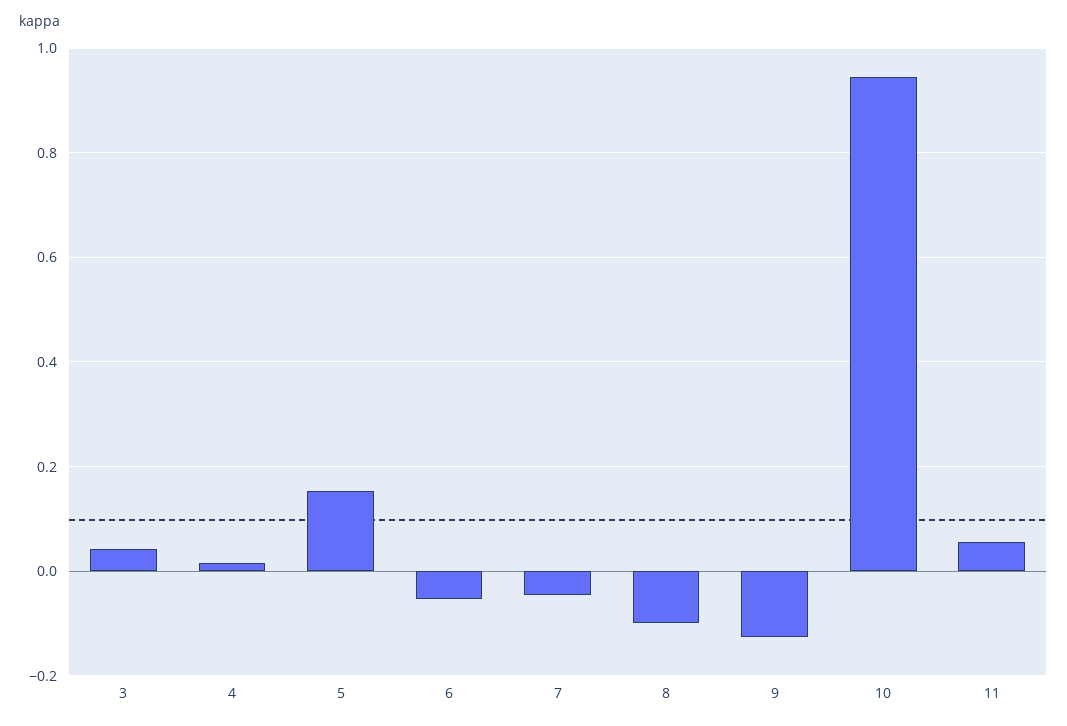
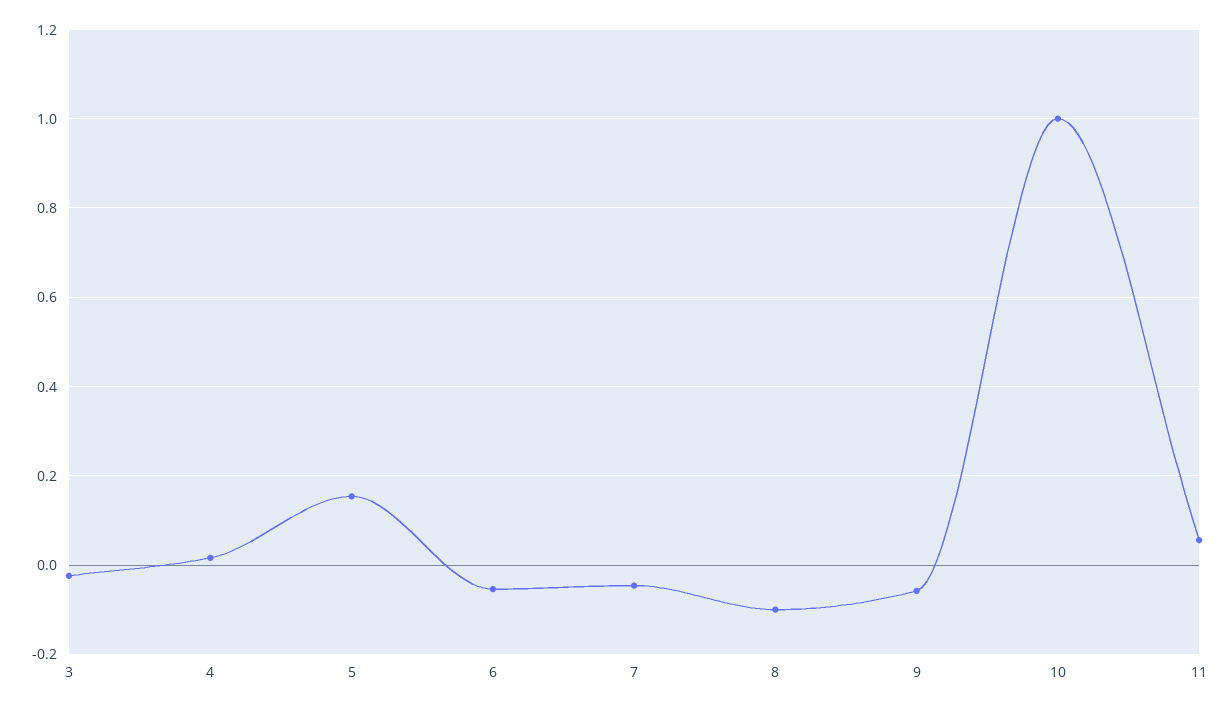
  {
-   "3": 0.04,
+   "3": -0.02,
    "4": 0.02,
    "5": 0.16,
    "6": -0.06,
    "7": -0.04,
    "8": -0.1,
-   "9": -0.12,
+   "9": -0.06,
-   "10": 0.94,
+   "10": 1,
    "11": 0.06
  }

